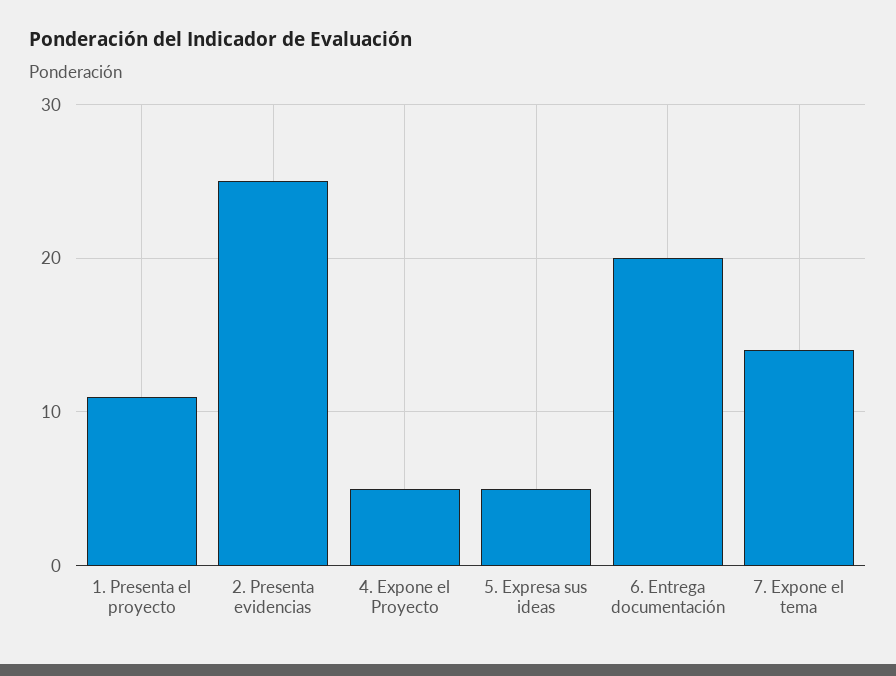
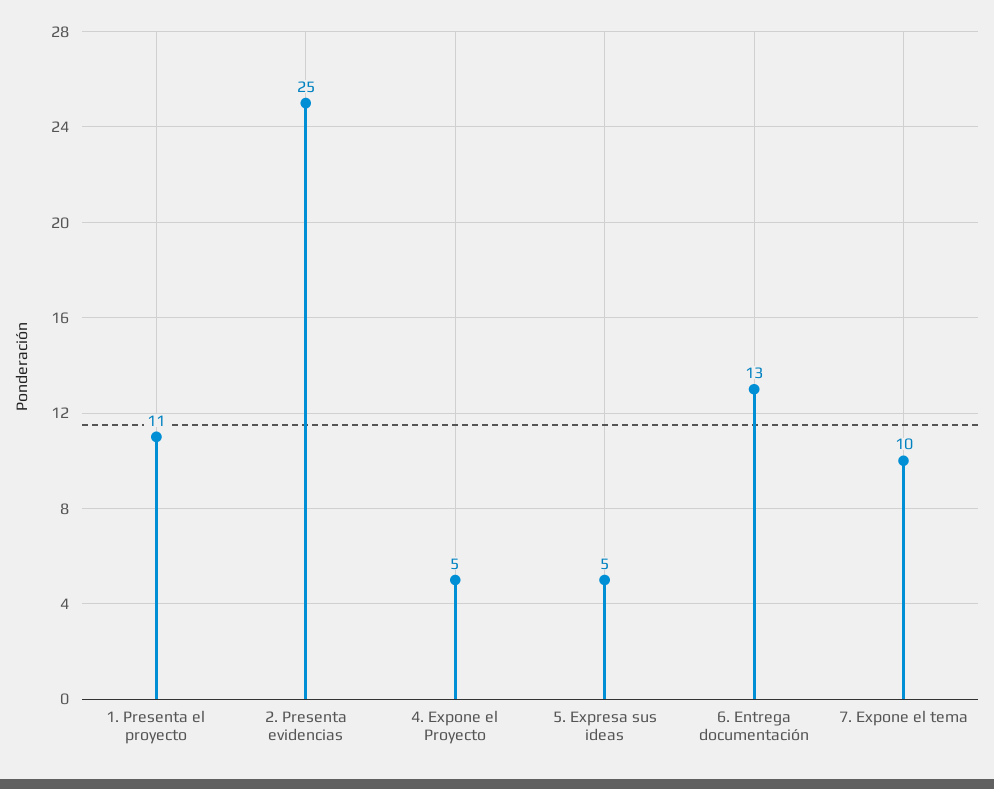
  {
    "1. Presenta el proyecto": 11,
    "2. Presenta evidencias": 25,
    "4. Expone el Proyecto": 5,
    "5. Expresa sus ideas": 5,
-   "6. Entrega documentación": 20,
+   "6. Entrega documentación": 13,
-   "7. Expone el tema": 14
+   "7. Expone el tema": 10
  }

